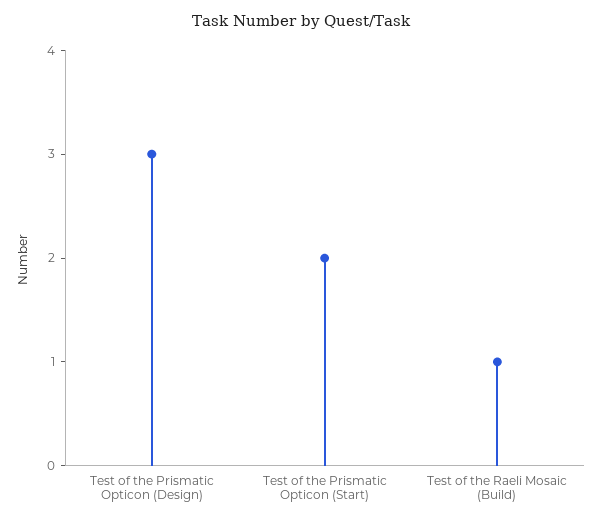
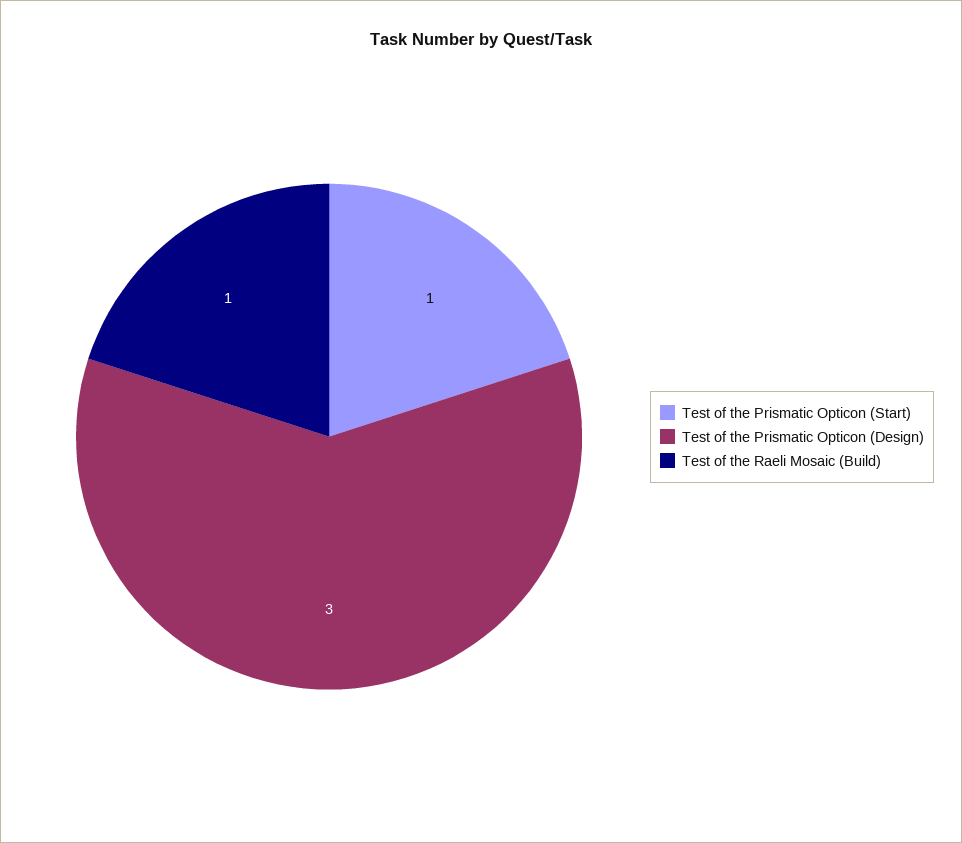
  {
    "Test of the Prismatic Opticon (Design)": 3,
-   "Test of the Prismatic Opticon (Start)": 2,
+   "Test of the Prismatic Opticon (Start)": 1,
    "Test of the Raeli Mosaic (Build)": 1
  }

